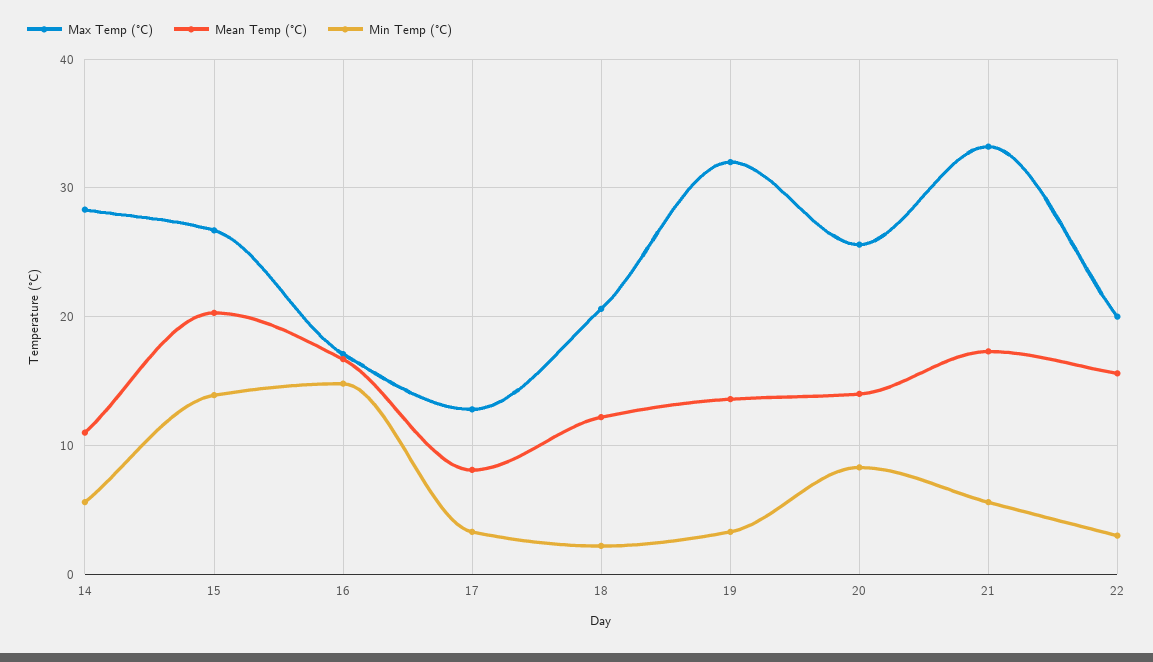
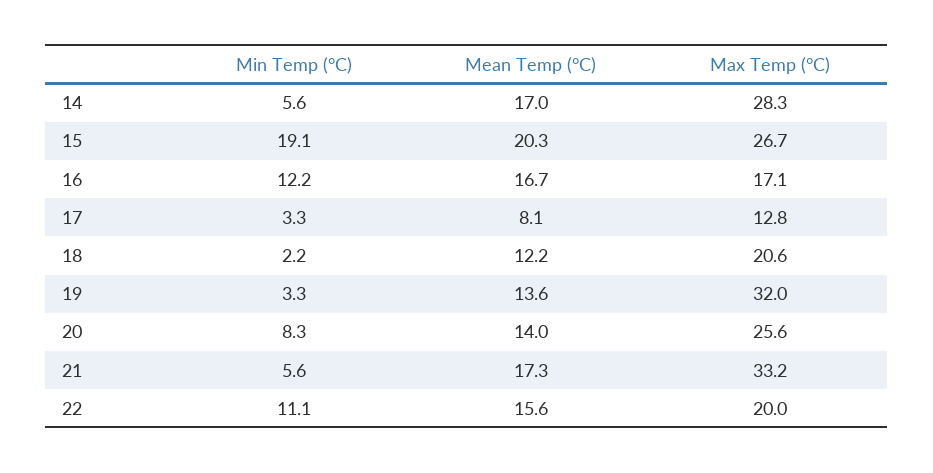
  {
    "Max Temp (°C)": {
      "14": 28.3,
      "15": 26.7,
      "16": 17.1,
      "17": 12.8,
      "18": 20.6,
      "19": 32,
      "20": 25.6,
      "21": 33.2,
      "22": 20
    },
    "Mean Temp (°C)": {
-     "14": 11,
+     "14": 17,
      "15": 20.3,
      "16": 16.7,
      "17": 8.1,
      "18": 12.2,
      "19": 13.6,
      "20": 14,
      "21": 17.3,
      "22": 15.6
    },
    "Min Temp (°C)": {
      "14": 5.6,
-     "15": 14,
+     "15": 19.1,
-     "16": 15,
+     "16": 12.2,
      "17": 3.3,
      "18": 2.2,
      "19": 3.3,
      "20": 8.3,
      "21": 5.6,
-     "22": 3
+     "22": 11.1
    }
  }

